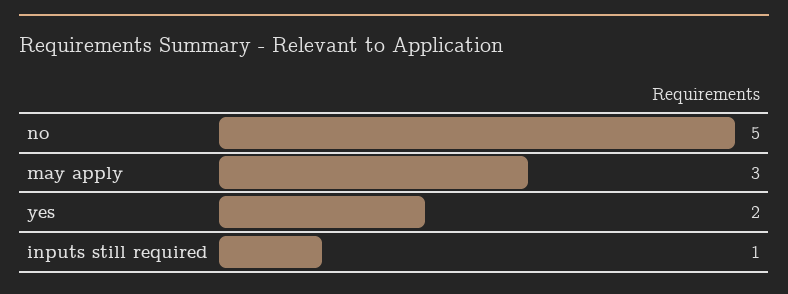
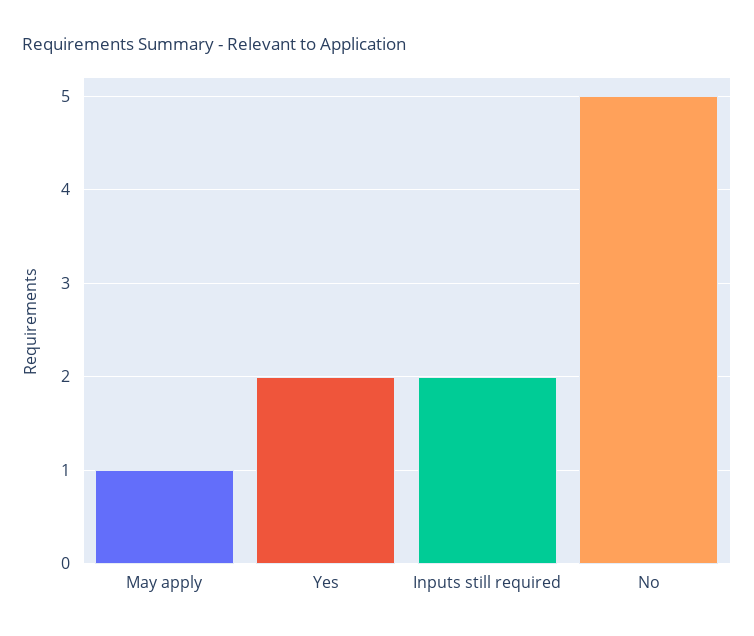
  {
    "no": 5,
-   "may apply": 3,
+   "may apply": 1,
    "yes": 2,
-   "inputs still required": 1
+   "inputs still required": 2
  }

